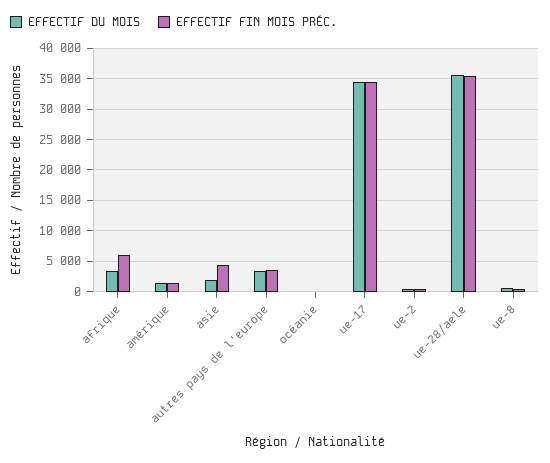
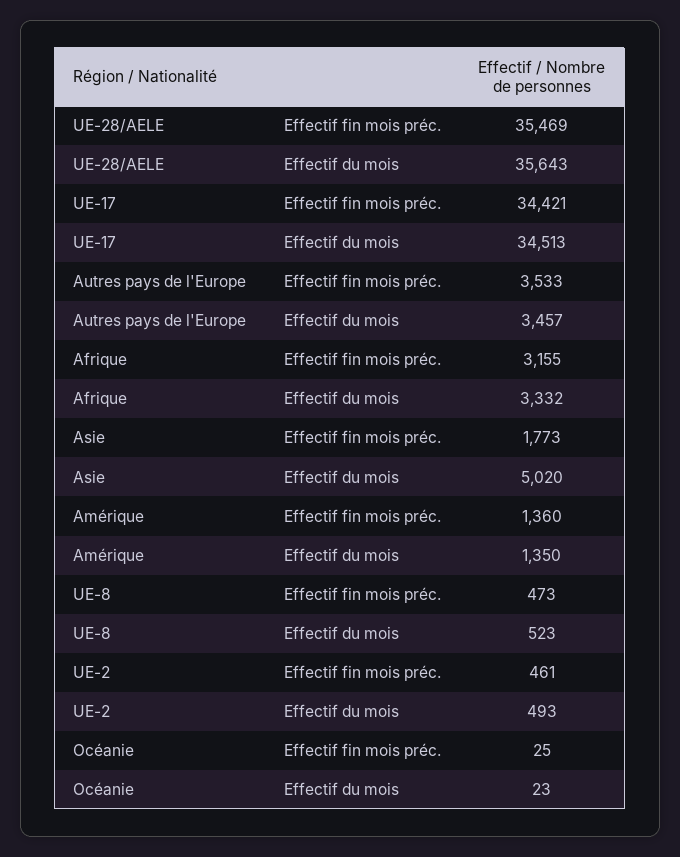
  {
    "EFFECTIF DU MOIS": {
      "afrique": 3332,
      "amérique": 1350,
-     "asie": 2000,
+     "asie": 5020,
      "autres pays de l'europe": 3457,
      "océanie": 23,
      "ue-17": 34513,
      "ue-2": 493,
      "ue-28/aele": 35643,
      "ue-8": 523
    },
    "EFFECTIF FIN MOIS PRÉC.": {
-     "afrique": 6000,
+     "afrique": 3155,
      "amérique": 1360,
-     "asie": 4000,
+     "asie": 1773,
      "autres pays de l'europe": 3533,
      "océanie": 25,
      "ue-17": 34421,
      "ue-2": 461,
      "ue-28/aele": 35469,
      "ue-8": 473
    }
  }

